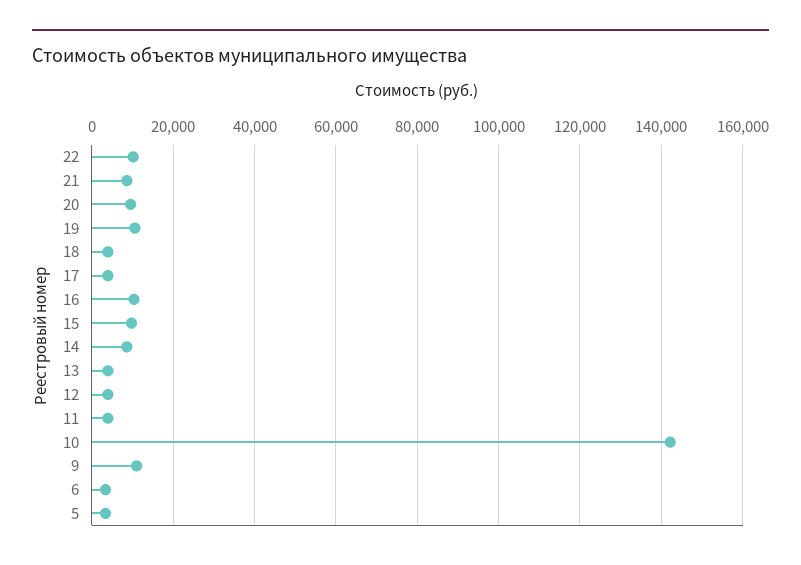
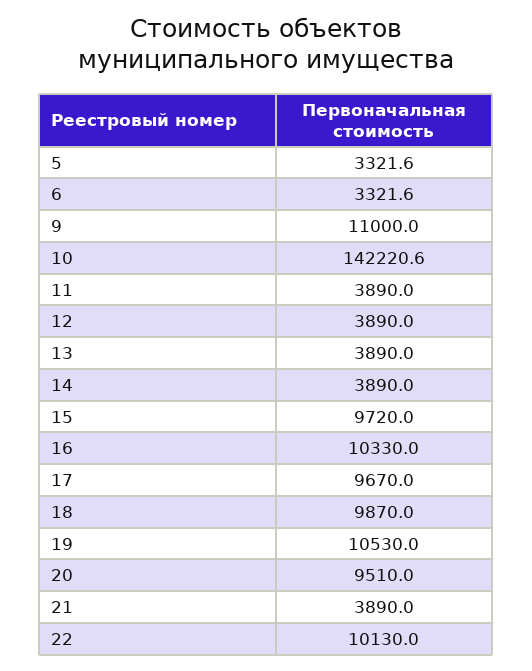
  {
    "22": 10130,
-   "21": 8000,
+   "21": 3890,
    "20": 9510,
    "19": 10530,
-   "18": 4000,
+   "18": 9870,
-   "17": 4000,
+   "17": 9670,
    "16": 10330,
    "15": 9720,
-   "14": 8000,
+   "14": 3890,
    "13": 3890,
    "12": 3890,
    "11": 3890,
    "10": 142220.6,
    "9": 11000,
    "6": 3321.6,
    "5": 3321.6
  }

